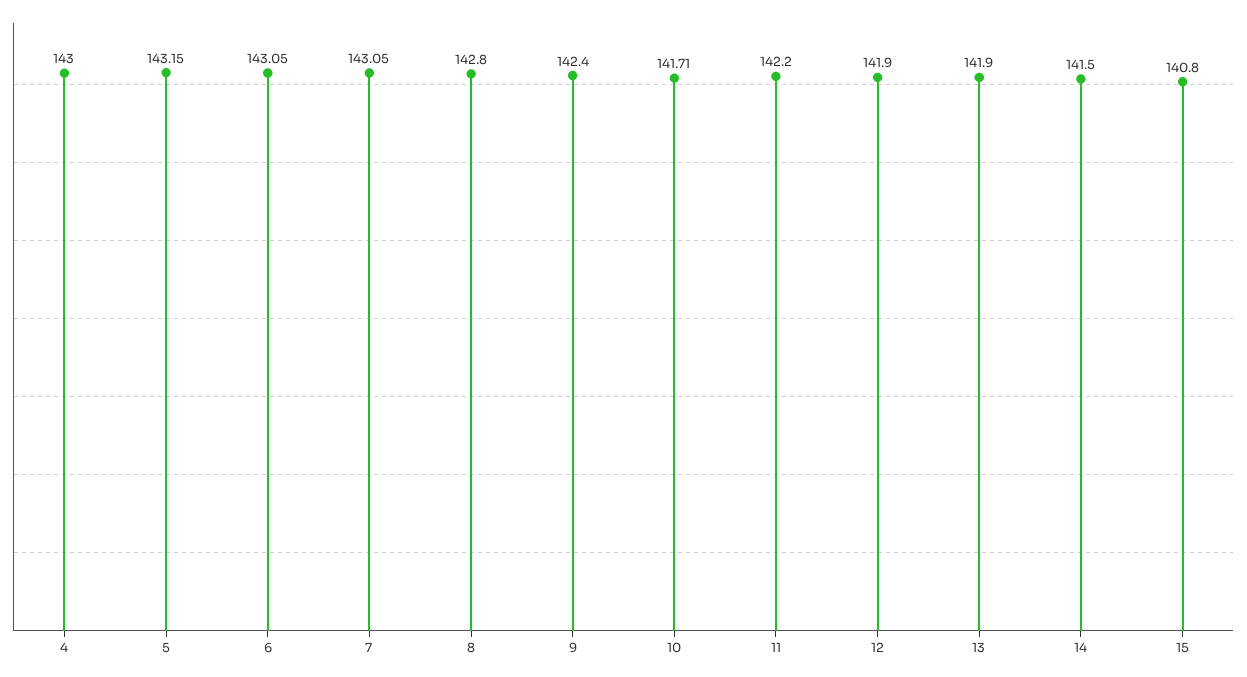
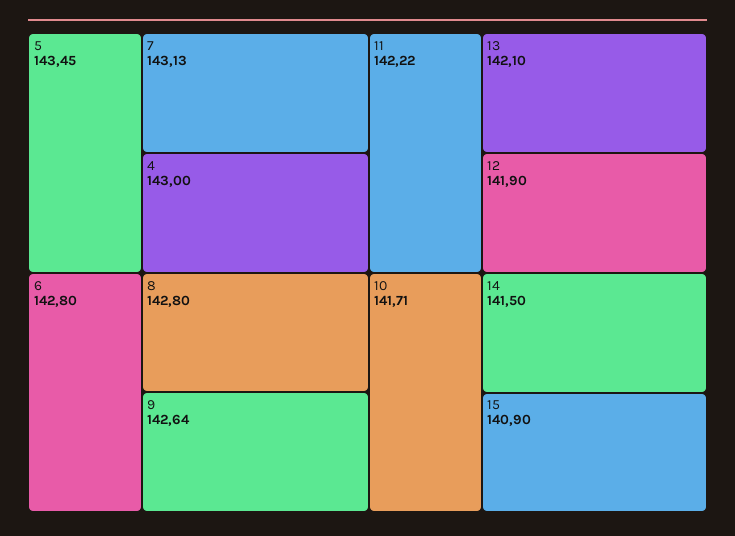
  {
    "4": 143,
-   "5": 143.15,
+   "5": 143.45,
-   "6": 143.05,
+   "6": 142.8,
-   "7": 143.05,
+   "7": 143.13,
    "8": 142.8,
-   "9": 142.4,
+   "9": 142.64,
    "10": 141.71,
-   "11": 142.2,
+   "11": 142.22,
    "12": 141.9,
-   "13": 141.9,
+   "13": 142.1,
    "14": 141.5,
-   "15": 140.8
+   "15": 140.9
  }

